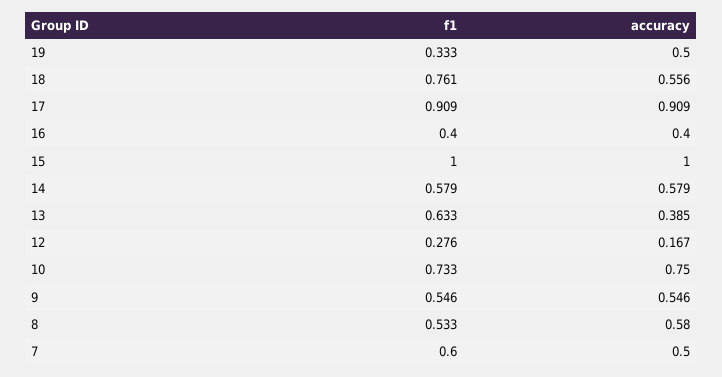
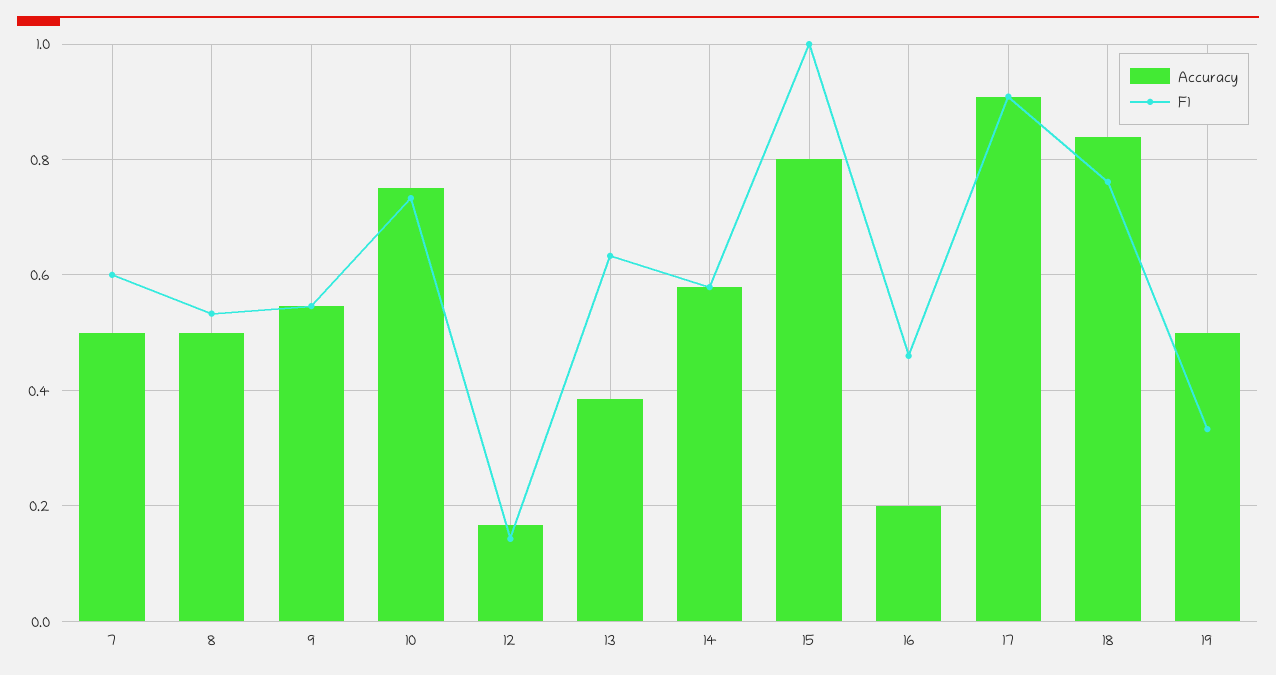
  {
    "f1": {
      "19": 0.333,
      "18": 0.761,
      "17": 0.909,
-     "16": 0.4,
+     "16": 0.46,
      "15": 1,
      "14": 0.579,
      "13": 0.633,
-     "12": 0.276,
+     "12": 0.14,
      "10": 0.733,
      "9": 0.546,
      "8": 0.533,
      "7": 0.6
    },
    "accuracy": {
      "19": 0.5,
-     "18": 0.556,
+     "18": 0.84,
      "17": 0.909,
-     "16": 0.4,
+     "16": 0.2,
-     "15": 1,
+     "15": 0.8,
      "14": 0.579,
      "13": 0.385,
      "12": 0.167,
      "10": 0.75,
      "9": 0.546,
-     "8": 0.58,
+     "8": 0.5,
      "7": 0.5
    }
  }

